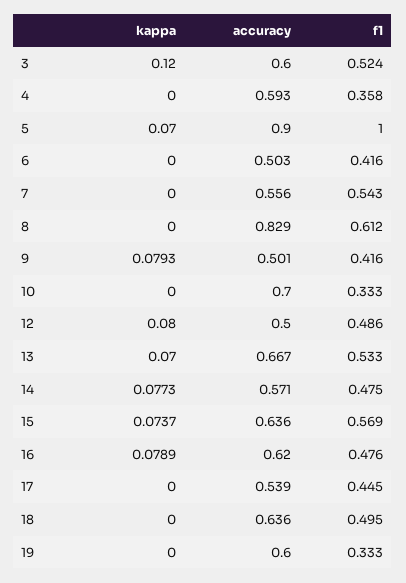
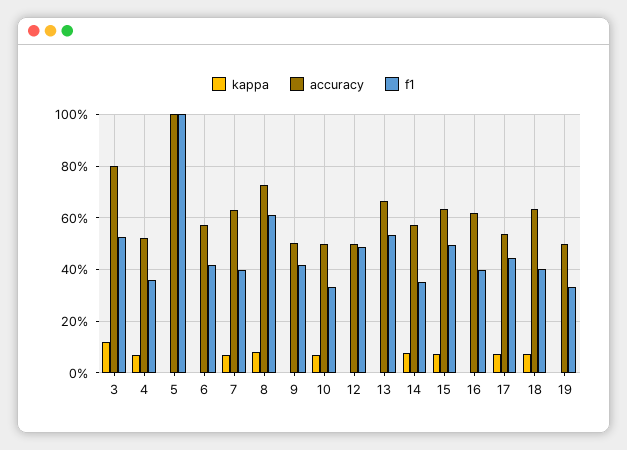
  {
    "kappa": {
      "3": 0.12,
-     "4": 0,
+     "4": 0.075,
-     "5": 0.07,
+     "5": 0,
      "6": 0,
-     "7": 0,
+     "7": 0.075,
-     "8": 0,
+     "8": 0.075,
-     "9": 0.0793,
+     "9": 0,
-     "10": 0,
+     "10": 0.075,
-     "12": 0.08,
+     "12": 0,
-     "13": 0.07,
+     "13": 0,
      "14": 0.0773,
      "15": 0.0737,
-     "16": 0.0789,
+     "16": 0,
-     "17": 0,
+     "17": 0.075,
-     "18": 0,
+     "18": 0.075,
      "19": 0
    },
    "accuracy": {
-     "3": 0.6,
+     "3": 0.8,
-     "4": 0.593,
+     "4": 0.525,
-     "5": 0.9,
+     "5": 1,
-     "6": 0.503,
+     "6": 0.575,
-     "7": 0.556,
+     "7": 0.625,
-     "8": 0.829,
+     "8": 0.725,
      "9": 0.501,
-     "10": 0.7,
+     "10": 0.5,
      "12": 0.5,
      "13": 0.667,
      "14": 0.571,
      "15": 0.636,
      "16": 0.62,
      "17": 0.539,
      "18": 0.636,
-     "19": 0.6
+     "19": 0.5
    },
    "f1": {
      "3": 0.524,
      "4": 0.358,
      "5": 1,
      "6": 0.416,
-     "7": 0.543,
+     "7": 0.4,
      "8": 0.612,
      "9": 0.416,
      "10": 0.333,
      "12": 0.486,
      "13": 0.533,
-     "14": 0.475,
+     "14": 0.35,
-     "15": 0.569,
+     "15": 0.5,
-     "16": 0.476,
+     "16": 0.4,
      "17": 0.445,
-     "18": 0.495,
+     "18": 0.4,
      "19": 0.333
    }
  }

